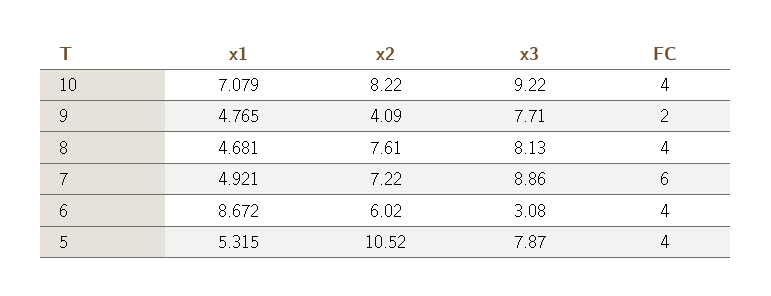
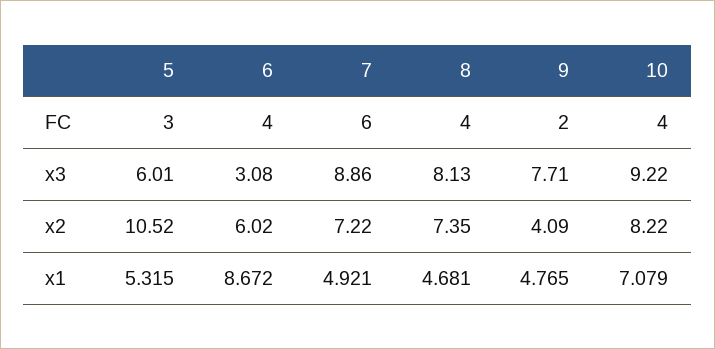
  {
    "x1": {
      "10": 7.079,
      "9": 4.765,
      "8": 4.681,
      "7": 4.921,
      "6": 8.672,
      "5": 5.315
    },
    "x2": {
      "10": 8.22,
      "9": 4.09,
-     "8": 7.61,
+     "8": 7.35,
      "7": 7.22,
      "6": 6.02,
      "5": 10.52
    },
    "x3": {
      "10": 9.22,
      "9": 7.71,
      "8": 8.13,
      "7": 8.86,
      "6": 3.08,
-     "5": 7.87
+     "5": 6.01
    },
    "FC": {
      "10": 4,
      "9": 2,
      "8": 4,
      "7": 6,
      "6": 4,
-     "5": 4
+     "5": 3
    }
  }

